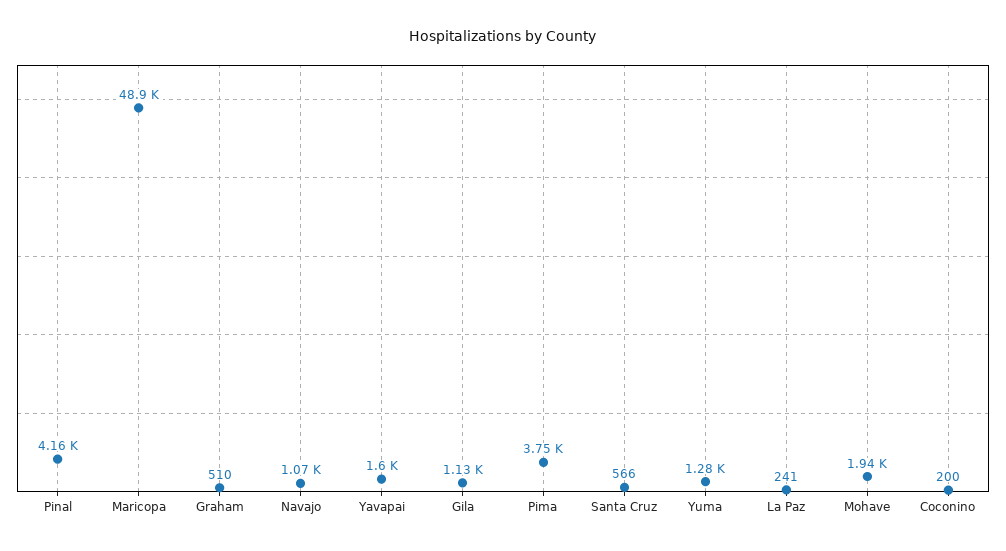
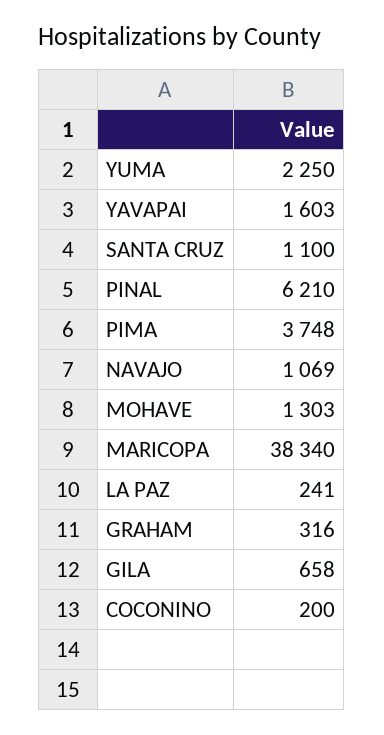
  {
-   "Pinal": 4160,
+   "Pinal": 6210,
-   "Maricopa": 48900,
+   "Maricopa": 38340,
-   "Graham": 510,
+   "Graham": 316,
    "Navajo": 1069,
    "Yavapai": 1603,
-   "Gila": 1130,
+   "Gila": 658,
    "Pima": 3748,
-   "Santa Cruz": 566,
+   "Santa Cruz": 1100,
-   "Yuma": 1280,
+   "Yuma": 2250,
    "La Paz": 241,
-   "Mohave": 1940,
+   "Mohave": 1303,
    "Coconino": 200
  }

